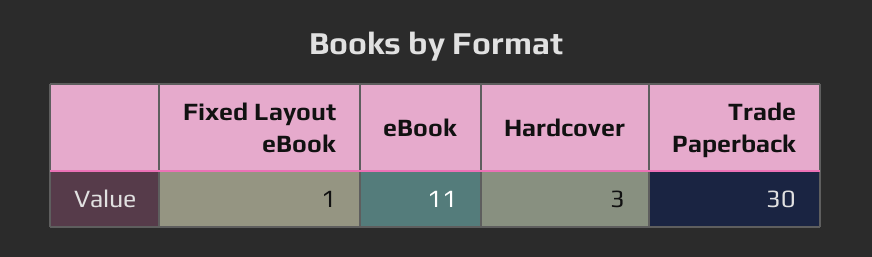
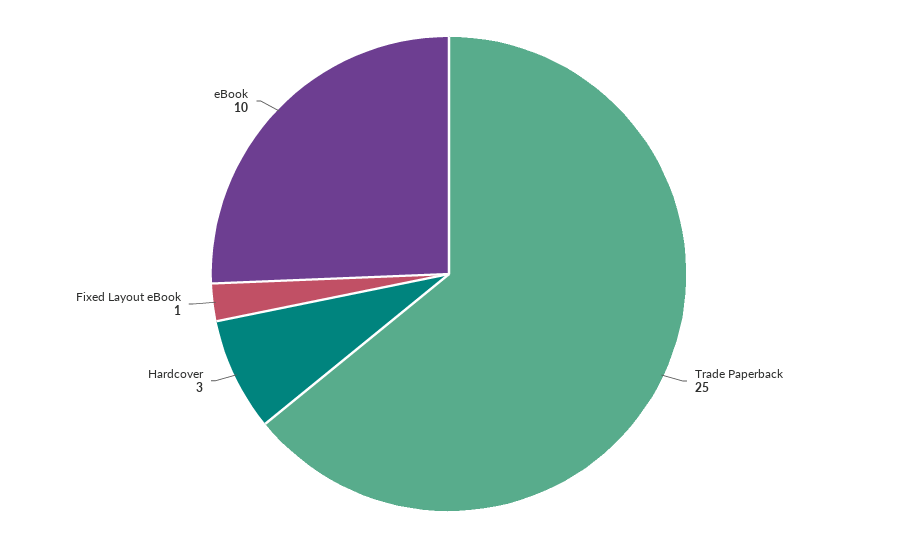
  {
    "Fixed Layout eBook": 1,
-   "eBook": 11,
+   "eBook": 10,
    "Hardcover": 3,
-   "Trade Paperback": 30
+   "Trade Paperback": 25
  }

